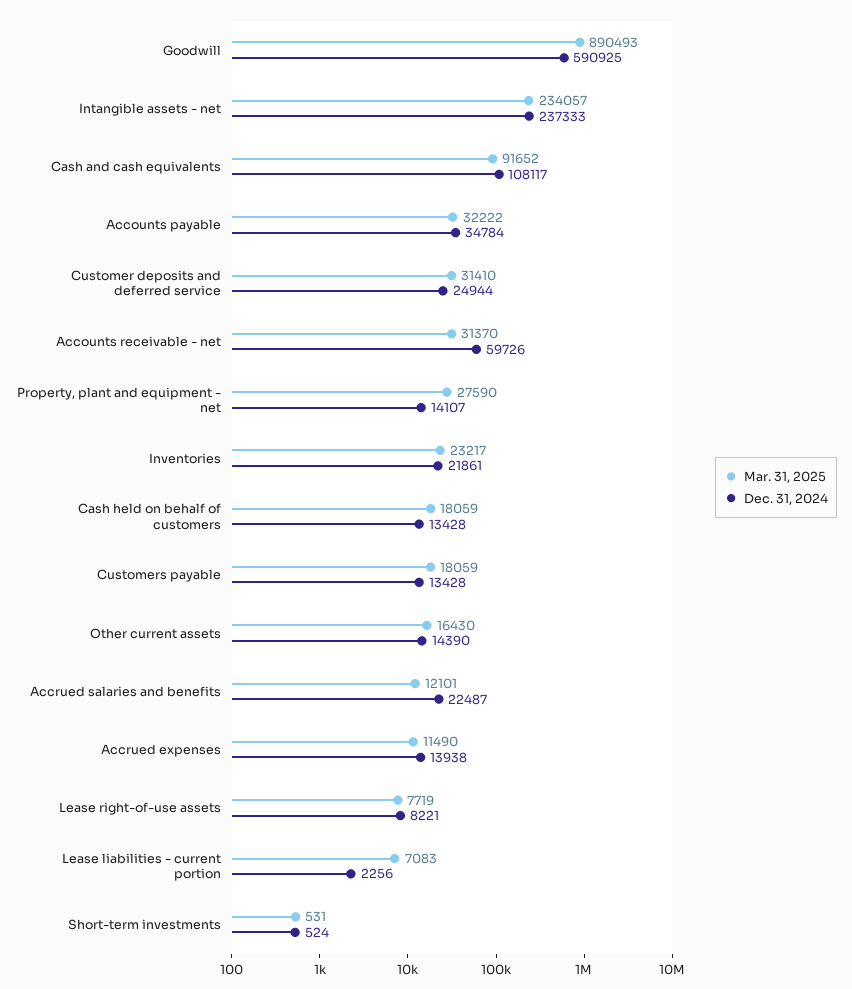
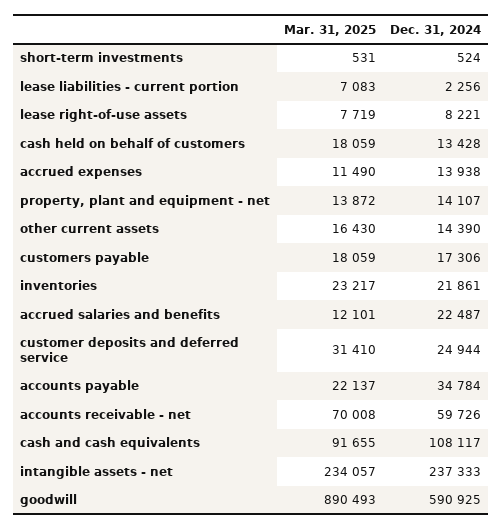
  {
    "Mar. 31, 2025": {
      "Goodwill": 890493,
      "Intangible assets - net": 234057,
-     "Cash and cash equivalents": 91652,
+     "Cash and cash equivalents": 91655,
-     "Accounts payable": 32222,
+     "Accounts payable": 22137,
      "Customer deposits and deferred service": 31410,
-     "Accounts receivable - net": 31370,
+     "Accounts receivable - net": 70008,
-     "Property, plant and equipment - net": 27590,
+     "Property, plant and equipment - net": 13872,
      "Inventories": 23217,
      "Cash held on behalf of customers": 18059,
      "Customers payable": 18059,
      "Other current assets": 16430,
      "Accrued salaries and benefits": 12101,
      "Accrued expenses": 11490,
      "Lease right-of-use assets": 7719,
      "Lease liabilities - current portion": 7083,
      "Short-term investments": 531
    },
    "Dec. 31, 2024": {
      "Goodwill": 590925,
      "Intangible assets - net": 237333,
      "Cash and cash equivalents": 108117,
      "Accounts payable": 34784,
      "Customer deposits and deferred service": 24944,
      "Accounts receivable - net": 59726,
      "Property, plant and equipment - net": 14107,
      "Inventories": 21861,
      "Cash held on behalf of customers": 13428,
-     "Customers payable": 13428,
+     "Customers payable": 17306,
      "Other current assets": 14390,
      "Accrued salaries and benefits": 22487,
      "Accrued expenses": 13938,
      "Lease right-of-use assets": 8221,
      "Lease liabilities - current portion": 2256,
      "Short-term investments": 524
    }
  }

